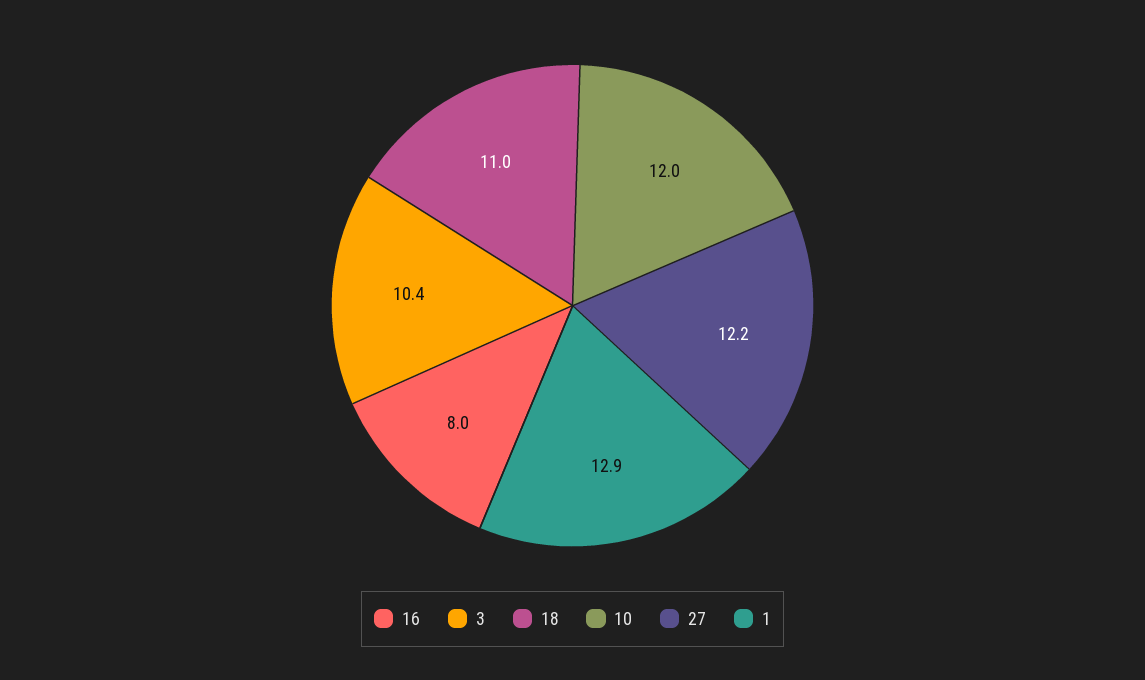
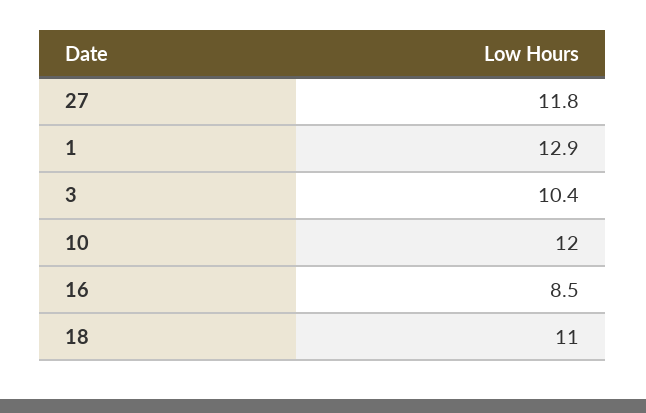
  {
-   "16": 8,
+   "16": 8.5,
    "3": 10.4,
    "18": 11,
    "10": 12,
-   "27": 12.2,
+   "27": 11.8,
    "1": 12.9
  }

